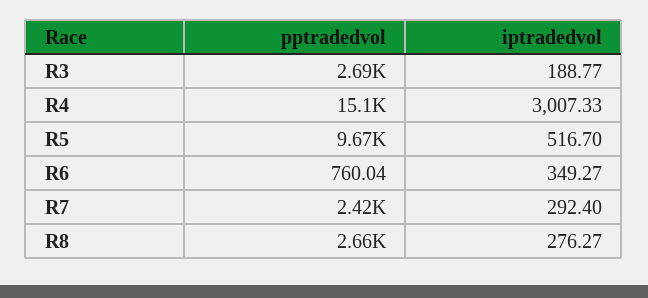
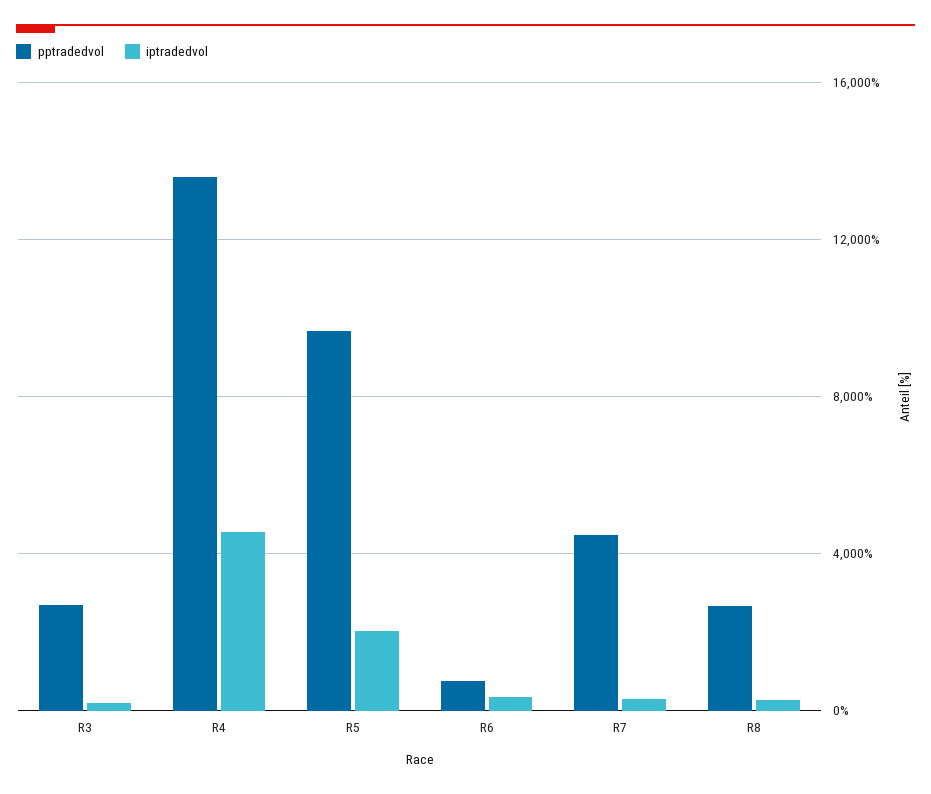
  {
    "pptradedvol": {
      "R3": 2690,
-     "R4": 15100,
+     "R4": 13500,
      "R5": 9670,
      "R6": 760.04,
-     "R7": 2420,
+     "R7": 4500,
      "R8": 2660
    },
    "iptradedvol": {
      "R3": 188.77,
-     "R4": 3007.33,
+     "R4": 4500,
-     "R5": 516.7,
+     "R5": 2000,
      "R6": 349.27,
      "R7": 292.4,
      "R8": 276.27
    }
  }

